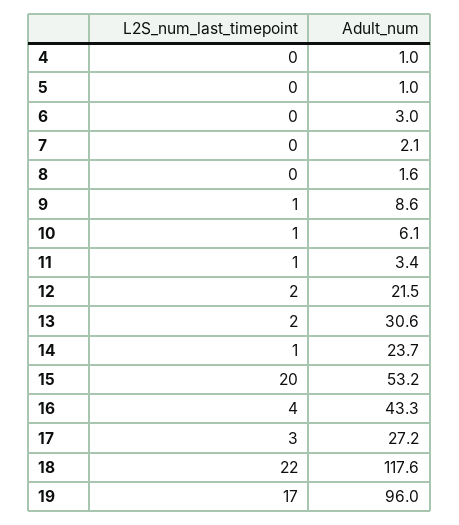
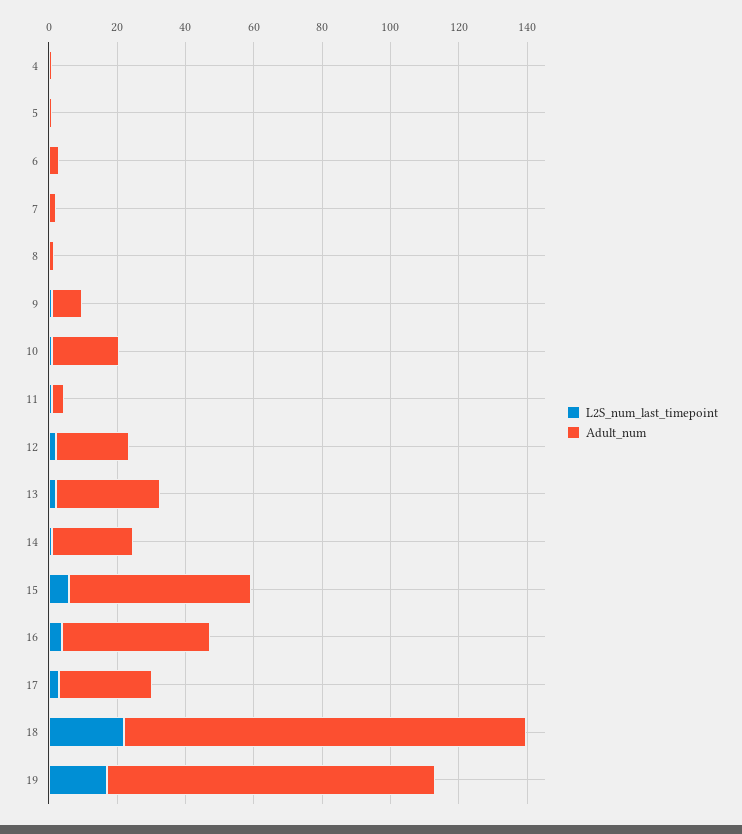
  {
    "L2S_num_last_timepoint": {
      "4": 0,
      "5": 0,
      "6": 0,
      "7": 0,
      "8": 0,
      "9": 1,
      "10": 1,
      "11": 1,
      "12": 2,
      "13": 2,
      "14": 1,
-     "15": 20,
+     "15": 5,
      "16": 4,
      "17": 3,
      "18": 22,
      "19": 17
    },
    "Adult_num": {
      "4": 1,
      "5": 1,
      "6": 3,
      "7": 2.1,
      "8": 1.6,
      "9": 8.6,
-     "10": 6.1,
+     "10": 20,
      "11": 3.4,
      "12": 21.5,
      "13": 30.6,
      "14": 23.7,
      "15": 53.2,
      "16": 43.3,
      "17": 27.2,
      "18": 117.6,
      "19": 96
    }
  }

